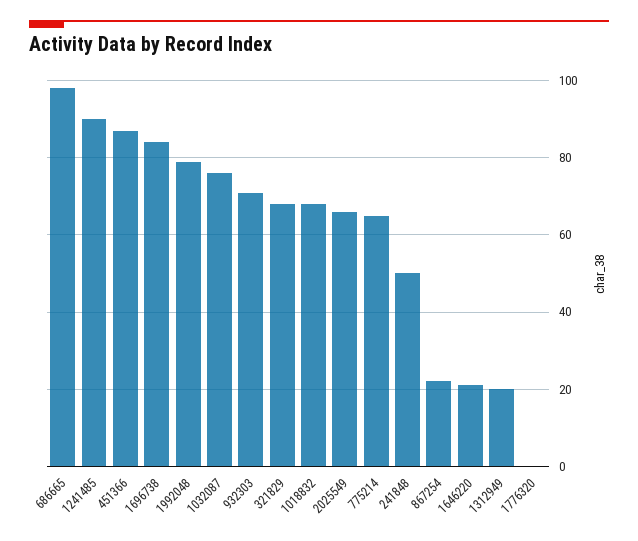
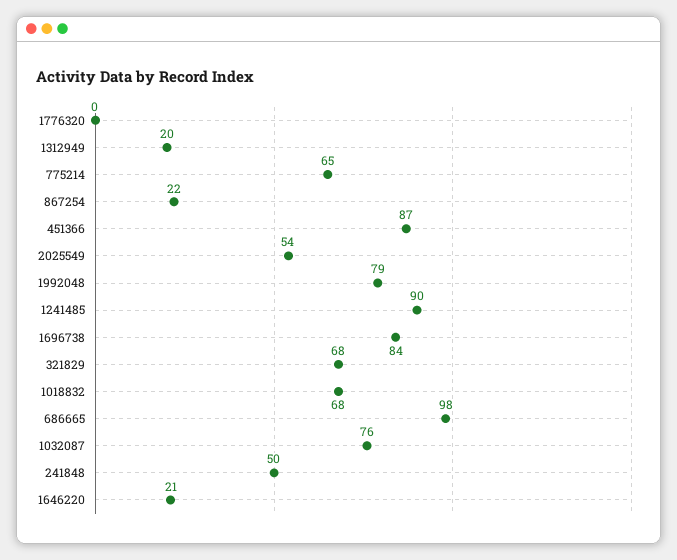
  {
    "686665": 98,
    "1241485": 90,
    "451366": 87,
    "1696738": 84,
    "1992048": 79,
    "1032087": 76,
-   "932303": 70,
    "321829": 68,
    "1018832": 68,
-   "2025549": 65,
+   "2025549": 54,
    "775214": 65,
    "241848": 50,
    "867254": 22,
    "1646220": 21,
    "1312949": 20,
    "1776320": 0
  }

